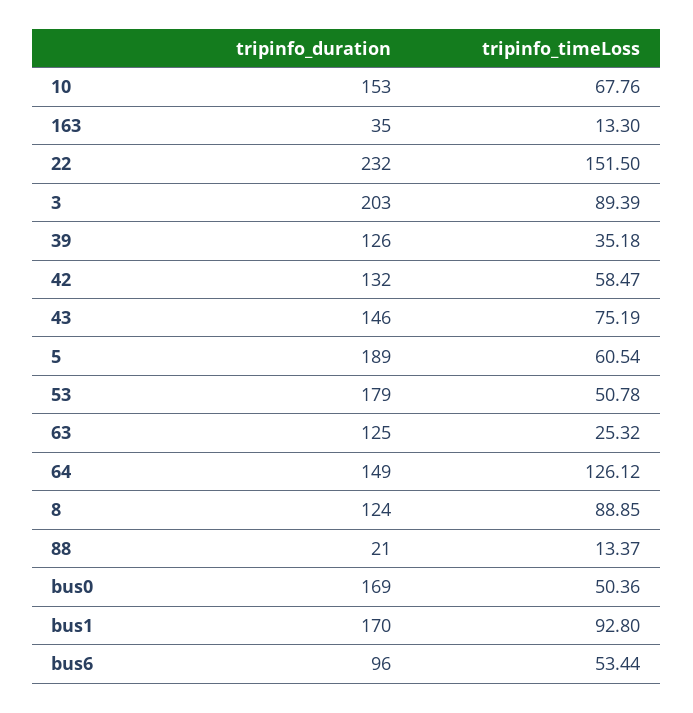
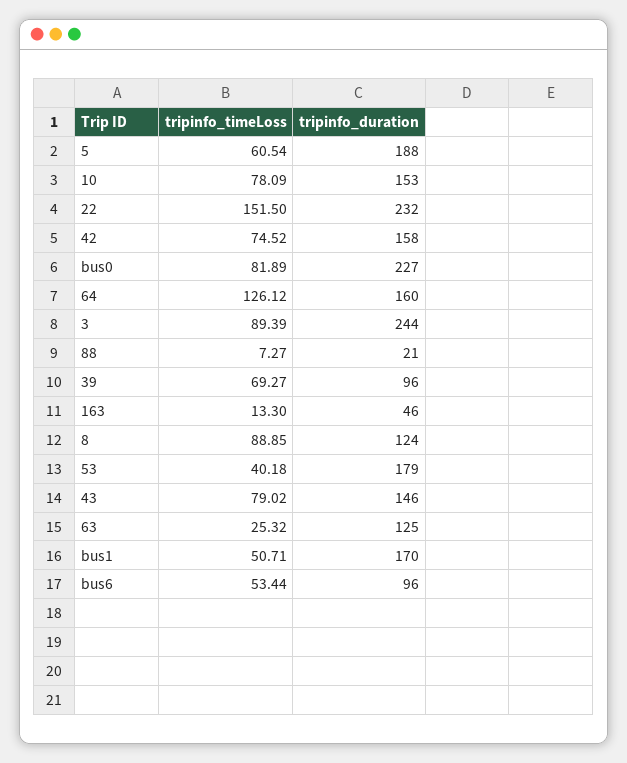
  {
    "tripinfo_duration": {
      "10": 153,
-     "163": 35,
+     "163": 46,
      "22": 232,
-     "3": 203,
+     "3": 244,
-     "39": 126,
+     "39": 96,
-     "42": 132,
+     "42": 158,
      "43": 146,
-     "5": 189,
+     "5": 188,
      "53": 179,
      "63": 125,
-     "64": 149,
+     "64": 160,
      "8": 124,
      "88": 21,
-     "bus0": 169,
+     "bus0": 227,
      "bus1": 170,
      "bus6": 96
    },
    "tripinfo_timeLoss": {
-     "10": 67.76,
+     "10": 78.09,
      "163": 13.3,
      "22": 151.5,
      "3": 89.39,
-     "39": 35.18,
+     "39": 69.27,
-     "42": 58.47,
+     "42": 74.52,
-     "43": 75.19,
+     "43": 79.02,
      "5": 60.54,
-     "53": 50.78,
+     "53": 40.18,
      "63": 25.32,
      "64": 126.12,
      "8": 88.85,
-     "88": 13.37,
+     "88": 7.27,
-     "bus0": 50.36,
+     "bus0": 81.89,
-     "bus1": 92.8,
+     "bus1": 50.71,
      "bus6": 53.44
    }
  }

